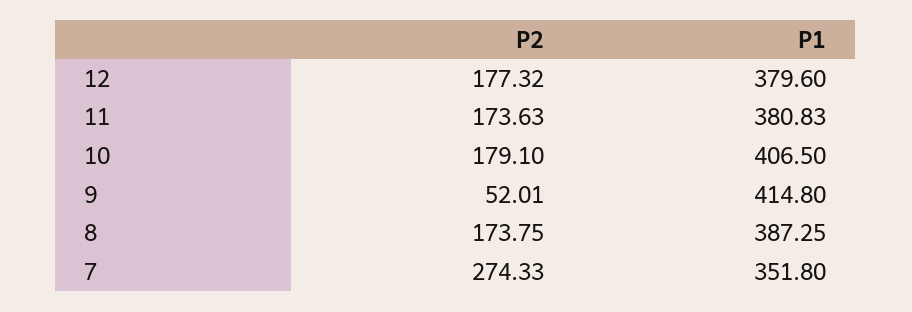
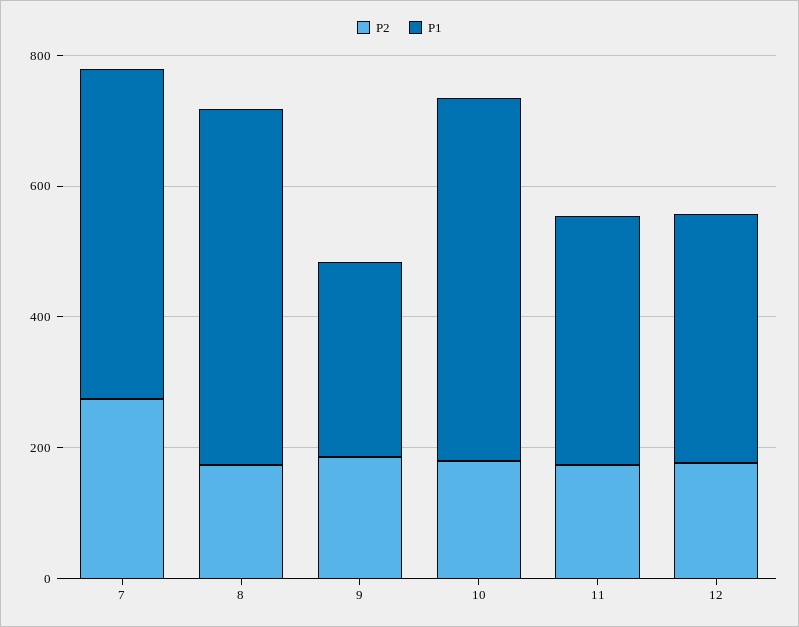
  {
    "P2": {
      "12": 177.32,
      "11": 173.63,
      "10": 179.1,
-     "9": 52.01,
+     "9": 200,
      "8": 173.75,
      "7": 274.33
    },
    "P1": {
      "12": 379.6,
      "11": 380.83,
-     "10": 406.5,
+     "10": 550,
-     "9": 414.8,
+     "9": 300,
-     "8": 387.25,
+     "8": 550,
-     "7": 351.8
+     "7": 500
    }
  }

